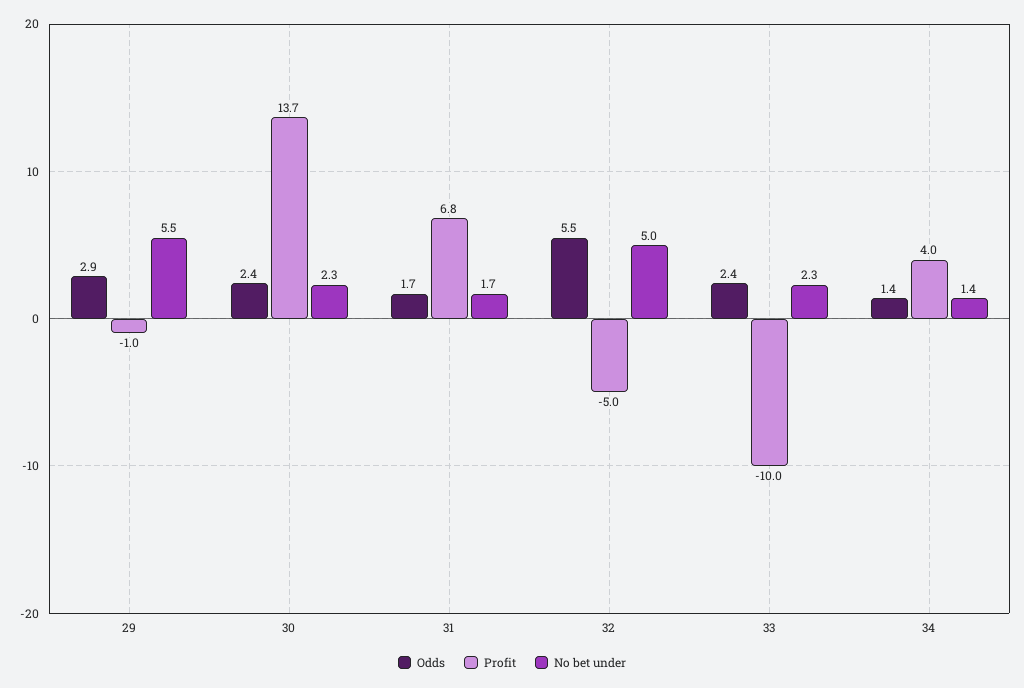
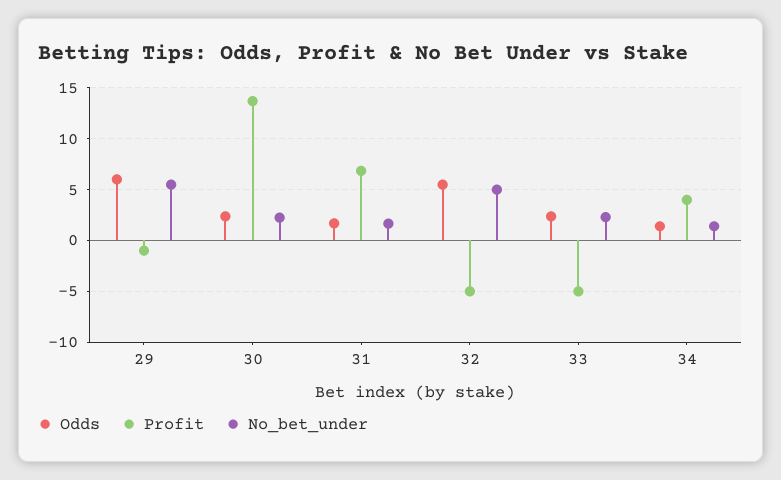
  {
    "Odds": {
-     "29": 2.9,
+     "29": 6,
      "30": 2.4,
      "31": 1.7,
      "32": 5.5,
      "33": 2.4,
      "34": 1.4
    },
    "Profit": {
      "29": -1,
      "30": 13.7,
      "31": 6.8,
      "32": -5,
-     "33": -10,
+     "33": -5,
      "34": 4
    },
    "No bet under": {
      "29": 5.5,
      "30": 2.3,
      "31": 1.7,
      "32": 5,
      "33": 2.3,
      "34": 1.4
    }
  }

